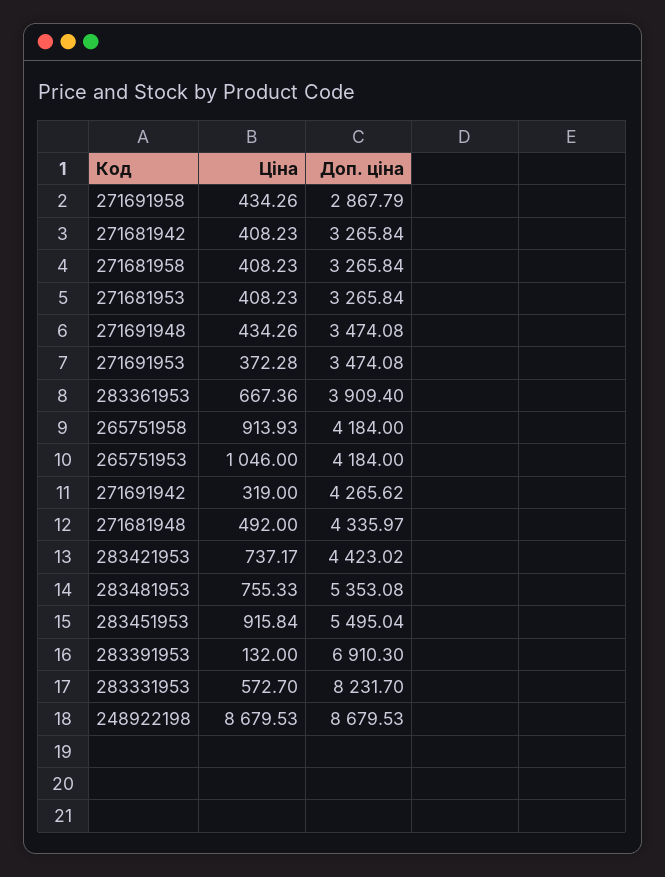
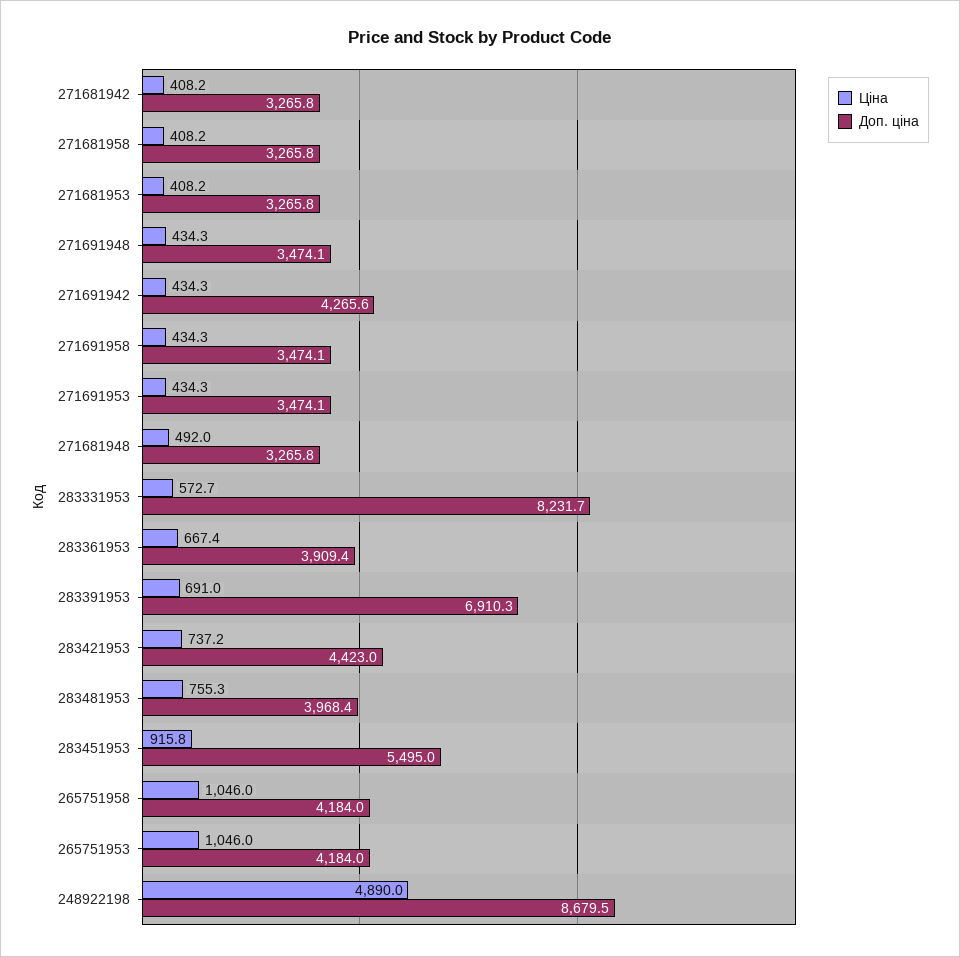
  {
    "Ціна": {
      "271691958": 434.26,
      "271681942": 408.23,
      "271681958": 408.23,
      "271681953": 408.23,
      "271691948": 434.26,
-     "271691953": 372.28,
+     "271691953": 434.3,
      "283361953": 667.36,
-     "265751958": 913.93,
+     "265751958": 1046,
      "265751953": 1046,
-     "271691942": 319,
+     "271691942": 434.3,
      "271681948": 492,
      "283421953": 737.17,
      "283481953": 755.33,
      "283451953": 915.84,
-     "283391953": 132,
+     "283391953": 691,
      "283331953": 572.7,
-     "248922198": 8679.53
+     "248922198": 4890
    },
    "Доп. ціна": {
-     "271691958": 2867.79,
+     "271691958": 3474.1,
      "271681942": 3265.84,
      "271681958": 3265.84,
      "271681953": 3265.84,
      "271691948": 3474.08,
      "271691953": 3474.08,
      "283361953": 3909.4,
      "265751958": 4184,
      "265751953": 4184,
      "271691942": 4265.62,
-     "271681948": 4335.97,
+     "271681948": 3265.8,
      "283421953": 4423.02,
-     "283481953": 5353.08,
+     "283481953": 3968.4,
      "283451953": 5495.04,
      "283391953": 6910.3,
      "283331953": 8231.7,
      "248922198": 8679.53
    }
  }

